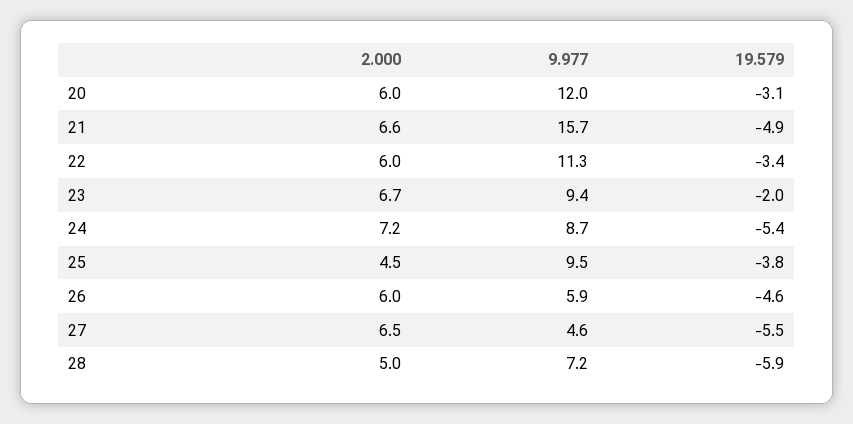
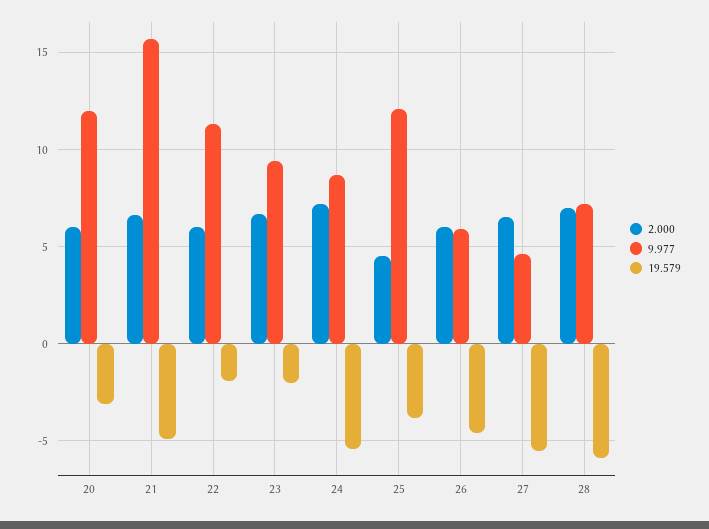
  {
    "2.000": {
      "20": 6,
      "21": 6.6,
      "22": 6,
      "23": 6.7,
      "24": 7.2,
      "25": 4.5,
      "26": 6,
      "27": 6.5,
-     "28": 5
+     "28": 7
    },
    "9.977": {
      "20": 12,
      "21": 15.7,
      "22": 11.3,
      "23": 9.4,
      "24": 8.7,
-     "25": 9.5,
+     "25": 12,
      "26": 5.9,
      "27": 4.6,
      "28": 7.2
    },
    "19.579": {
      "20": -3.1,
      "21": -4.9,
-     "22": -3.4,
+     "22": -2,
      "23": -2,
      "24": -5.4,
      "25": -3.8,
      "26": -4.6,
      "27": -5.5,
      "28": -5.9
    }
  }

